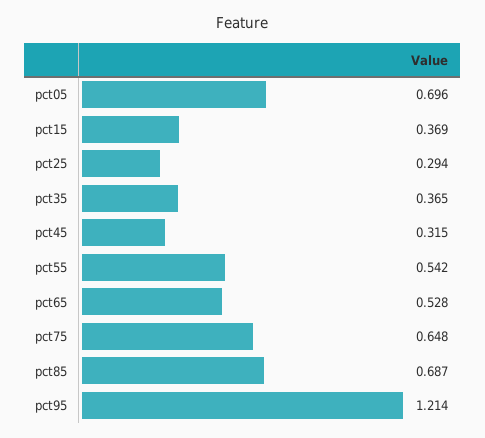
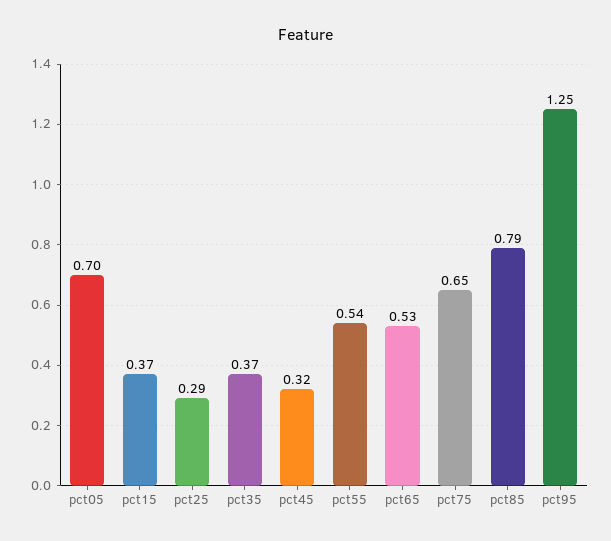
  {
    "pct05": 0.696,
    "pct15": 0.369,
    "pct25": 0.294,
    "pct35": 0.365,
    "pct45": 0.315,
    "pct55": 0.542,
    "pct65": 0.528,
    "pct75": 0.648,
-   "pct85": 0.687,
+   "pct85": 0.79,
-   "pct95": 1.214
+   "pct95": 1.25
  }

